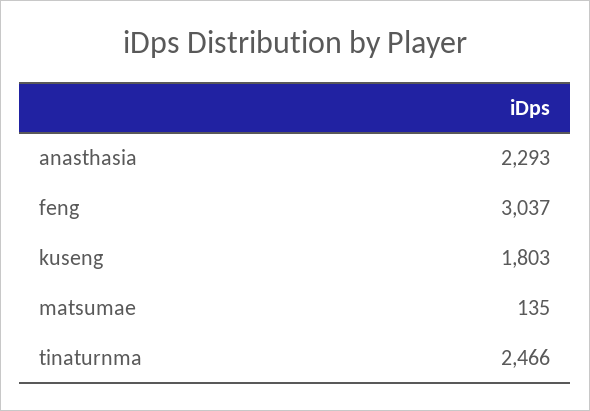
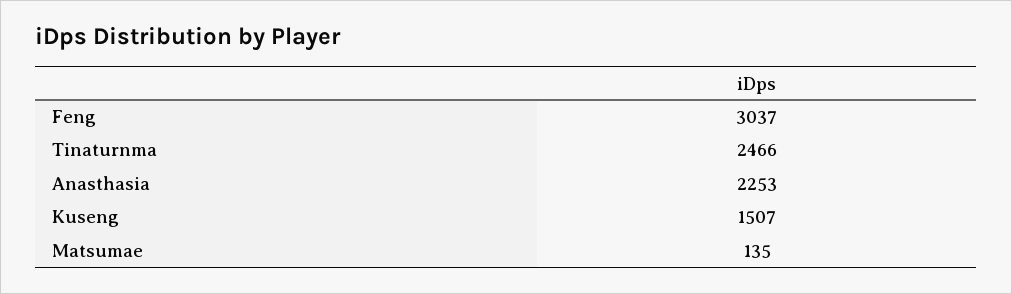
  {
-   "anasthasia": 2293,
+   "anasthasia": 2253,
    "feng": 3037,
-   "kuseng": 1803,
+   "kuseng": 1507,
    "matsumae": 135,
    "tinaturnma": 2466
  }

